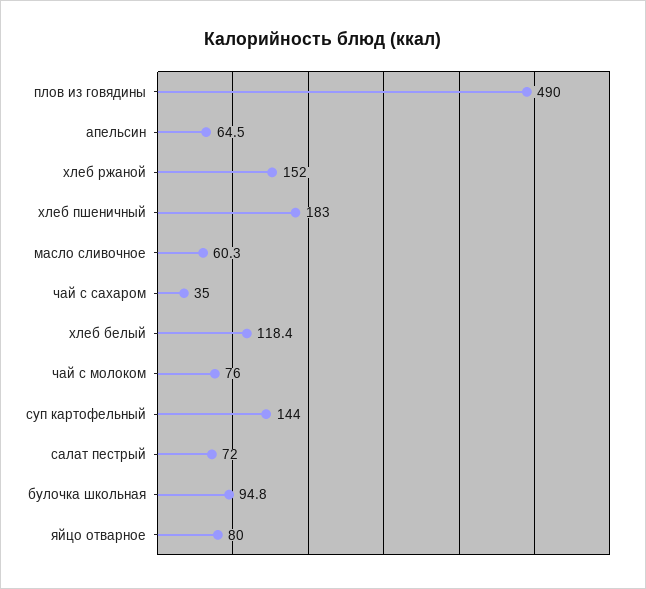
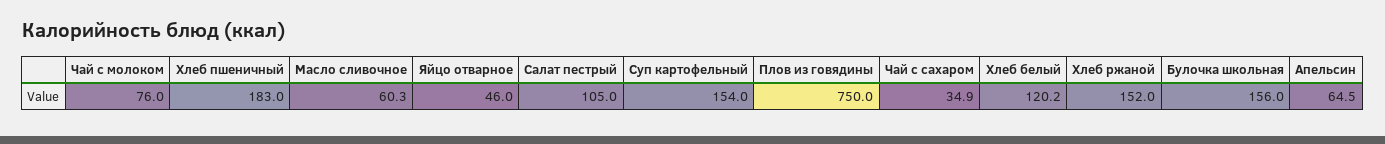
  {
-   "плов из говядины": 490,
+   "плов из говядины": 750,
    "апельсин": 64.5,
    "хлеб ржаной": 152,
    "хлеб пшеничный": 183,
    "масло сливочное": 60.3,
-   "чай с сахаром": 35,
+   "чай с сахаром": 34.9,
-   "хлеб белый": 118.4,
+   "хлеб белый": 120.2,
    "чай с молоком": 76,
-   "суп картофельный": 144,
+   "суп картофельный": 154,
-   "салат пестрый": 72,
+   "салат пестрый": 105,
-   "булочка школьная": 94.8,
+   "булочка школьная": 156,
-   "яйцо отварное": 80
+   "яйцо отварное": 46
  }

